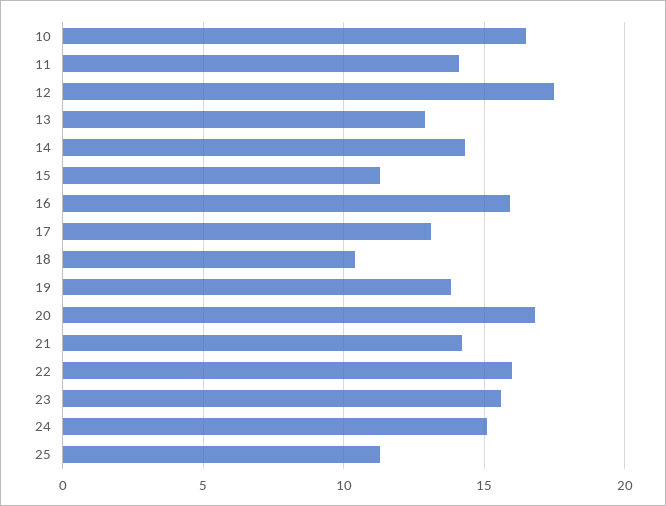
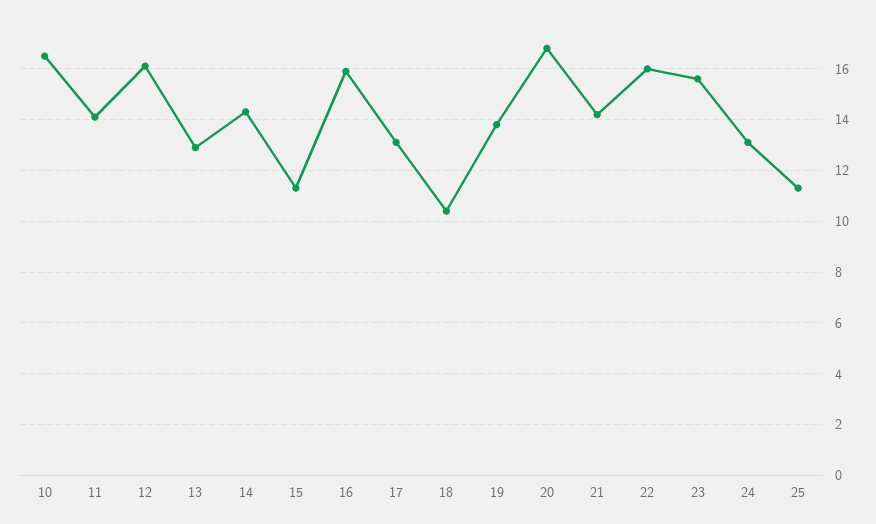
  {
    "10": 16.5,
    "11": 14,
-   "12": 17.5,
+   "12": 16,
    "13": 13,
    "14": 14.5,
    "15": 11.5,
    "16": 16,
    "17": 13,
    "18": 10.5,
    "19": 14,
    "20": 17,
    "21": 14,
    "22": 16,
    "23": 15.5,
-   "24": 15,
+   "24": 13,
    "25": 11.5
  }

